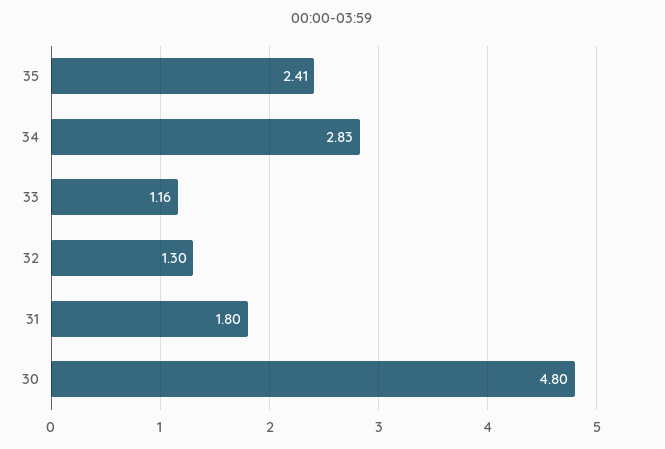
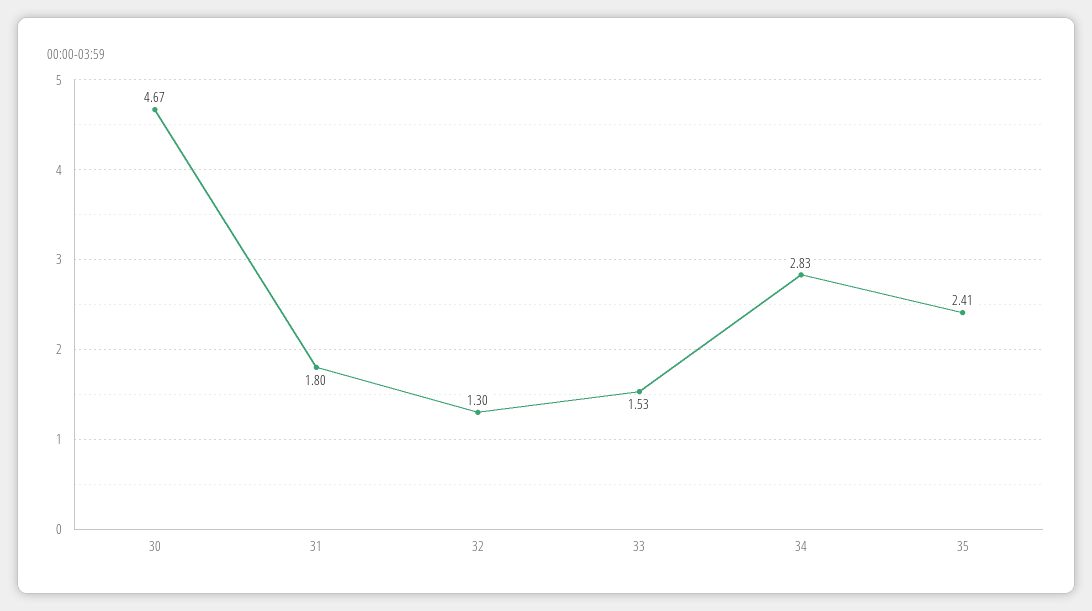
  {
    "35": 2.41,
    "34": 2.83,
-   "33": 1.16,
+   "33": 1.53,
    "32": 1.3,
    "31": 1.8,
-   "30": 4.8
+   "30": 4.67
  }

